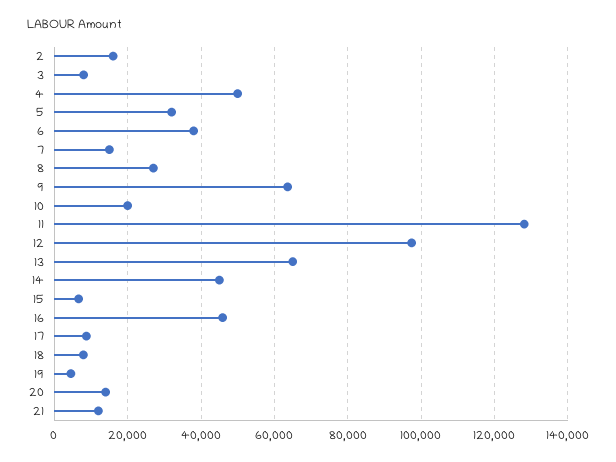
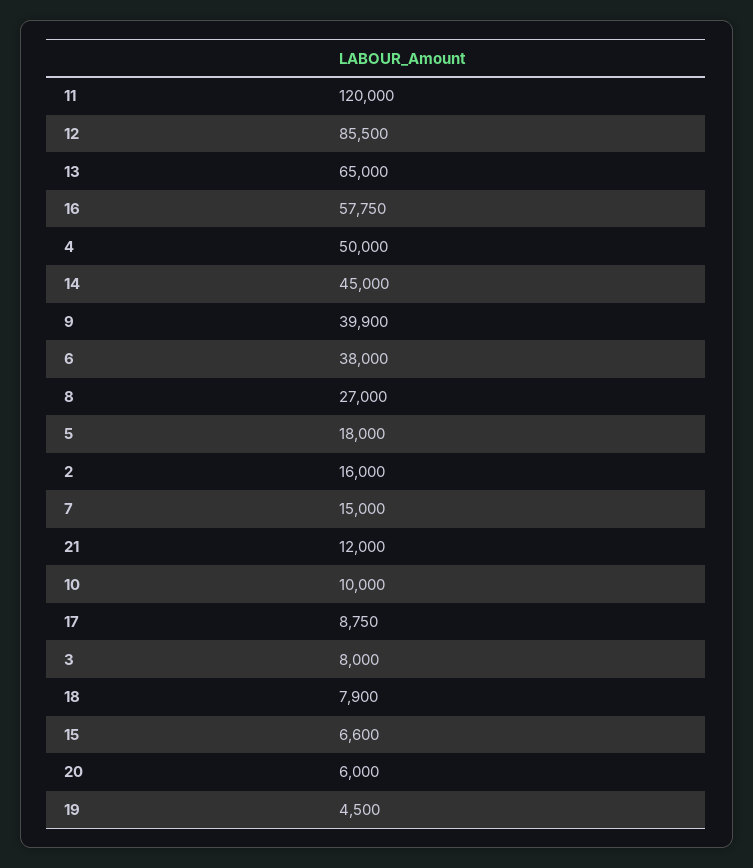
  {
    "2": 16000,
    "3": 8000,
    "4": 50000,
-   "5": 32000,
+   "5": 18000,
    "6": 38000,
    "7": 15000,
    "8": 27000,
-   "9": 64000,
+   "9": 39900,
-   "10": 20000,
+   "10": 10000,
-   "11": 128000,
+   "11": 120000,
-   "12": 98000,
+   "12": 85500,
    "13": 65000,
    "14": 45000,
    "15": 6600,
-   "16": 46000,
+   "16": 57750,
    "17": 8750,
    "18": 7900,
    "19": 4500,
-   "20": 14000,
+   "20": 6000,
    "21": 12000
  }

